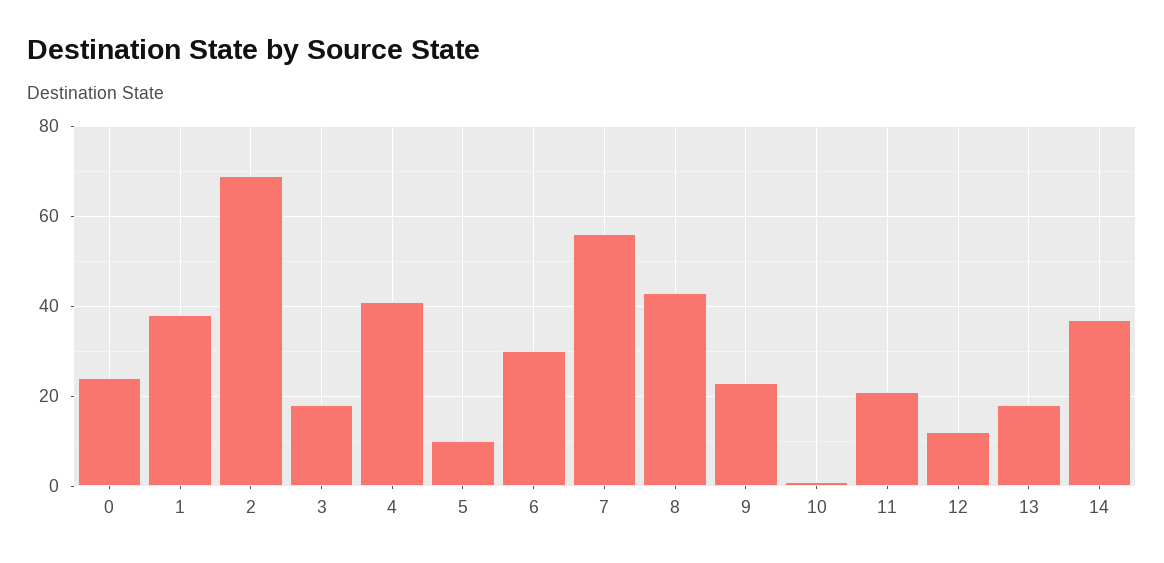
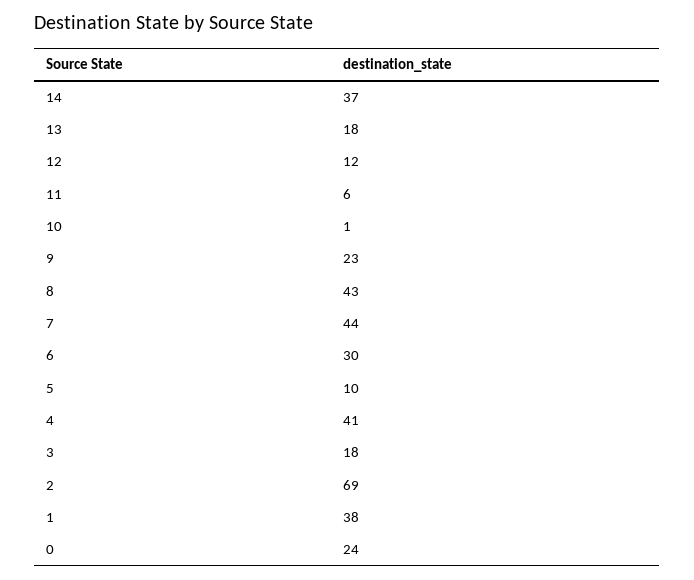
  {
    "0": 24,
    "1": 38,
    "2": 69,
    "3": 18,
    "4": 41,
    "5": 10,
    "6": 30,
-   "7": 55,
+   "7": 44,
    "8": 43,
    "9": 23,
    "10": 1,
-   "11": 20,
+   "11": 6,
    "12": 12,
    "13": 18,
    "14": 37
  }

